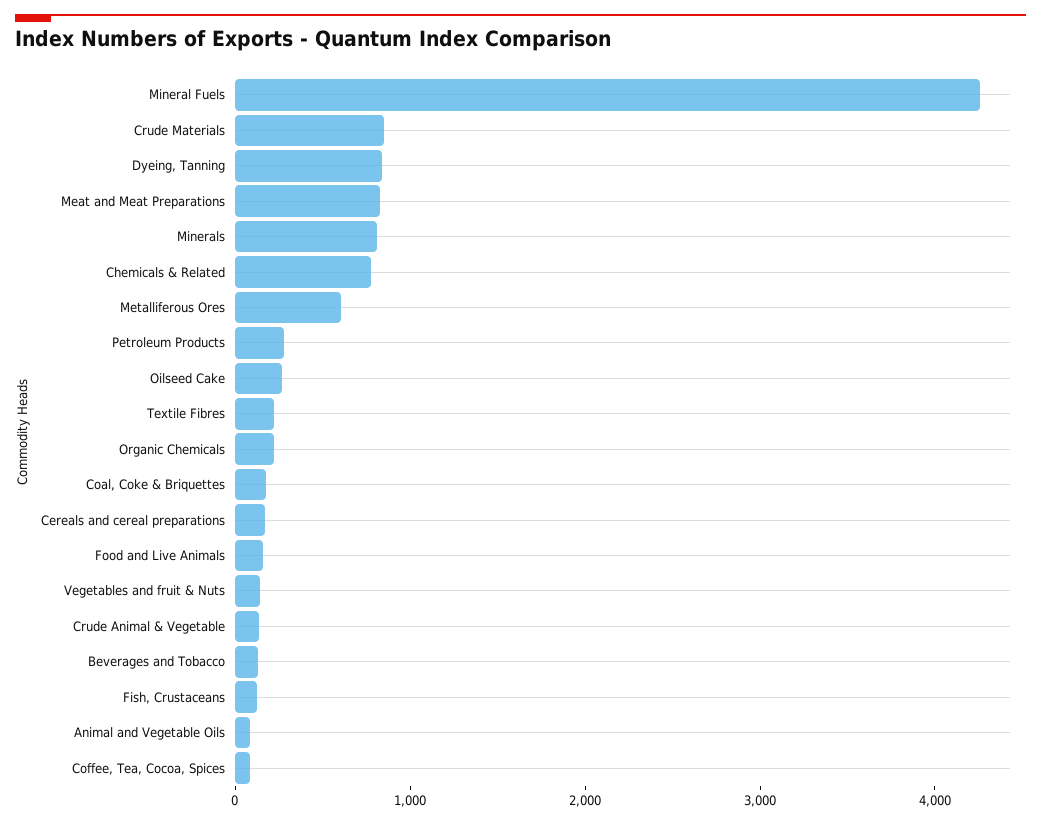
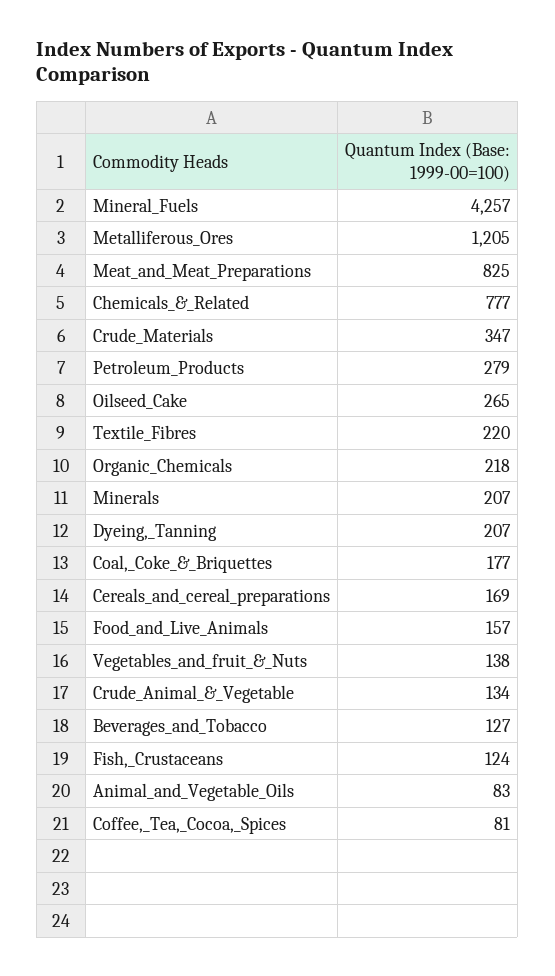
  {
    "Mineral Fuels": 4257,
-   "Crude Materials": 800,
+   "Crude Materials": 347,
-   "Dyeing, Tanning": 800,
+   "Dyeing, Tanning": 207,
    "Meat and Meat Preparations": 825,
-   "Minerals": 800,
+   "Minerals": 207,
    "Chemicals & Related": 777,
-   "Metalliferous Ores": 600,
+   "Metalliferous Ores": 1205,
    "Petroleum Products": 279,
    "Oilseed Cake": 265,
    "Textile Fibres": 220,
    "Organic Chemicals": 218,
    "Coal, Coke & Briquettes": 177,
    "Cereals and cereal preparations": 169,
    "Food and Live Animals": 157,
    "Vegetables and fruit & Nuts": 138,
    "Crude Animal & Vegetable": 134,
    "Beverages and Tobacco": 127,
    "Fish, Crustaceans": 124,
    "Animal and Vegetable Oils": 83,
    "Coffee, Tea, Cocoa, Spices": 81
  }

